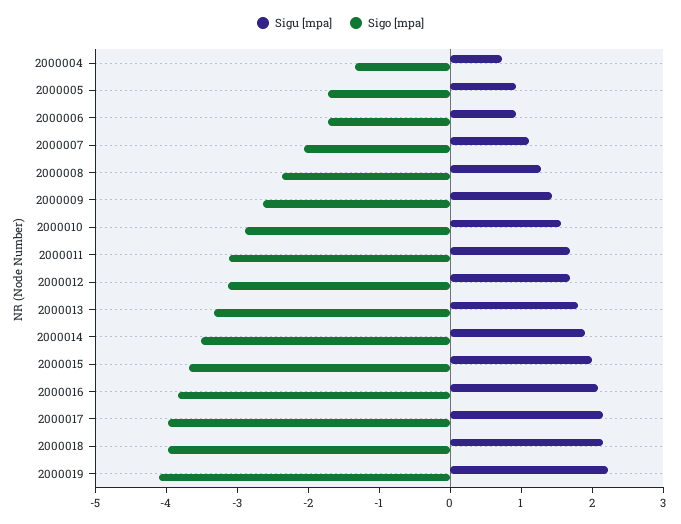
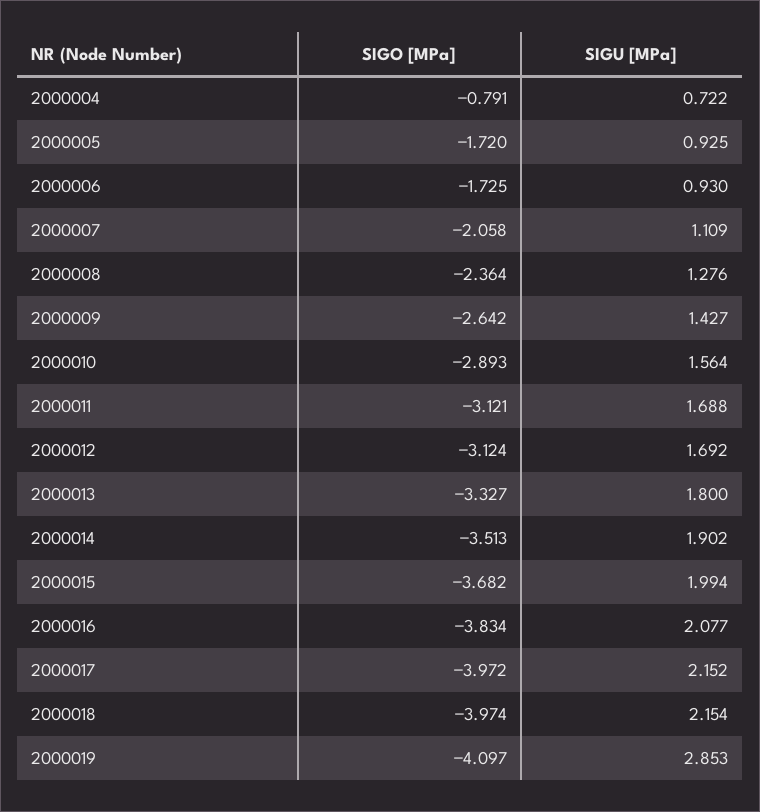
  {
    "Sigu [mpa]": {
      "2000004": 0.722,
      "2000005": 0.925,
      "2000006": 0.93,
      "2000007": 1.109,
      "2000008": 1.276,
      "2000009": 1.427,
      "2000010": 1.564,
      "2000011": 1.688,
      "2000012": 1.692,
      "2000013": 1.8,
      "2000014": 1.902,
      "2000015": 1.994,
      "2000016": 2.077,
      "2000017": 2.152,
      "2000018": 2.154,
-     "2000019": 2.2
+     "2000019": 2.853
    },
    "Sigo [mpa]": {
-     "2000004": -1.4,
+     "2000004": -0.791,
      "2000005": -1.72,
      "2000006": -1.725,
      "2000007": -2.058,
      "2000008": -2.364,
      "2000009": -2.642,
      "2000010": -2.893,
      "2000011": -3.121,
      "2000012": -3.124,
      "2000013": -3.327,
      "2000014": -3.513,
      "2000015": -3.682,
      "2000016": -3.834,
      "2000017": -3.972,
      "2000018": -3.974,
      "2000019": -4.097
    }
  }

